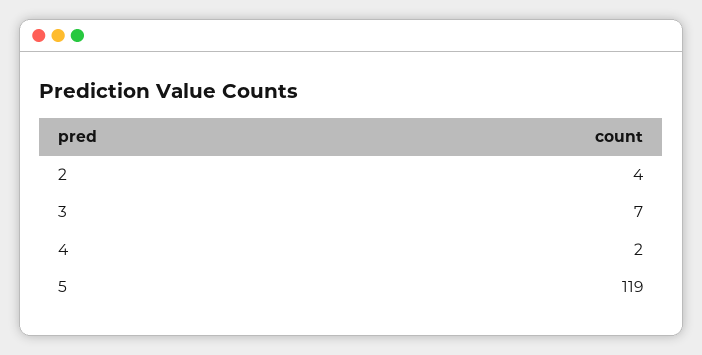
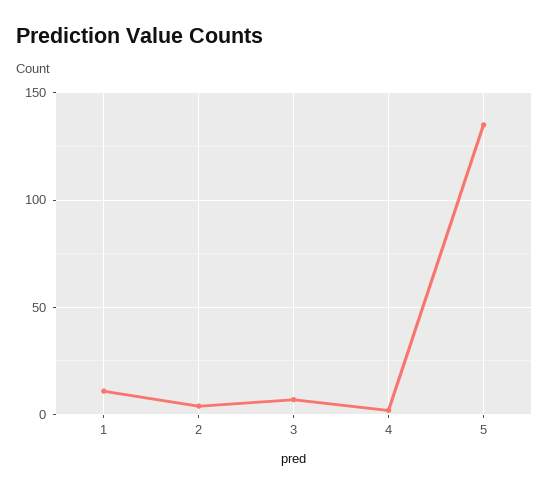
  {
    "2": 4,
    "3": 7,
    "4": 2,
-   "5": 119
+   "5": 135,
+   "1": 10
  }

